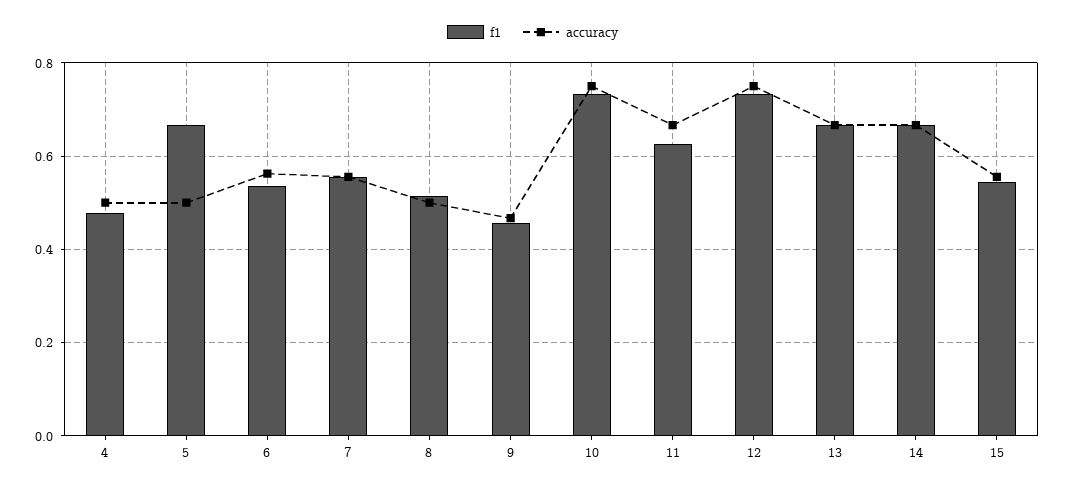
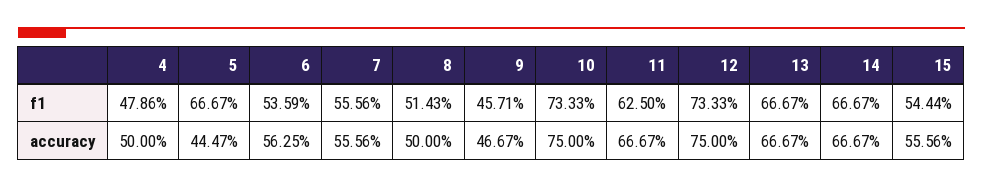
  {
    "f1": {
      "4": 0.4786,
      "5": 0.6667,
      "6": 0.5359,
      "7": 0.5556,
      "8": 0.5143,
      "9": 0.4571,
      "10": 0.7333,
      "11": 0.625,
      "12": 0.7333,
      "13": 0.6667,
      "14": 0.6667,
      "15": 0.5444
    },
    "accuracy": {
      "4": 0.5,
-     "5": 0.5,
+     "5": 0.4447,
      "6": 0.5625,
      "7": 0.5556,
      "8": 0.5,
      "9": 0.4667,
      "10": 0.75,
      "11": 0.6667,
      "12": 0.75,
      "13": 0.6667,
      "14": 0.6667,
      "15": 0.5556
    }
  }

